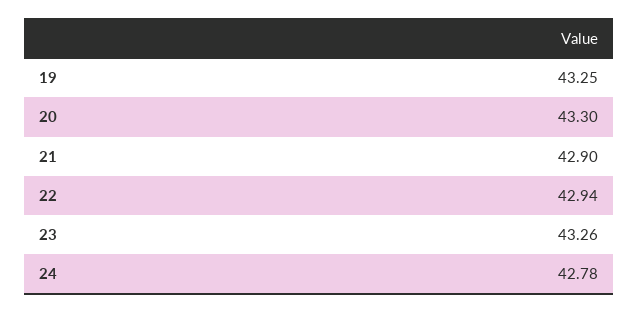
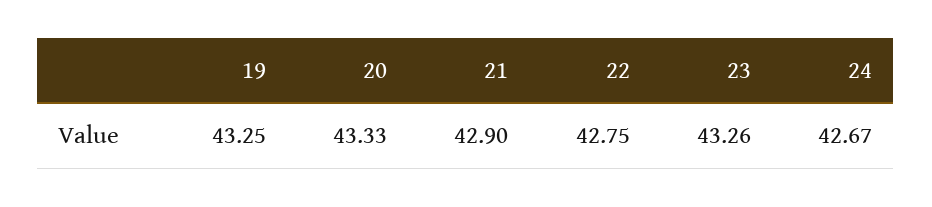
  {
    "19": 43.25,
-   "20": 43.3,
+   "20": 43.33,
    "21": 42.9,
-   "22": 42.94,
+   "22": 42.75,
    "23": 43.26,
-   "24": 42.78
+   "24": 42.67
  }

